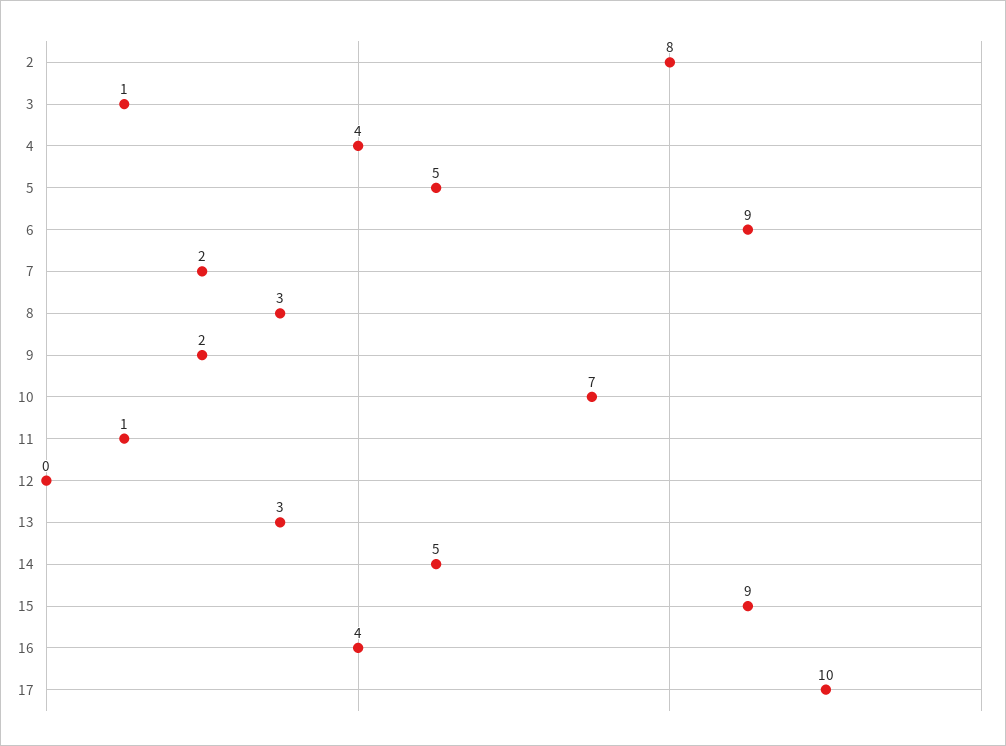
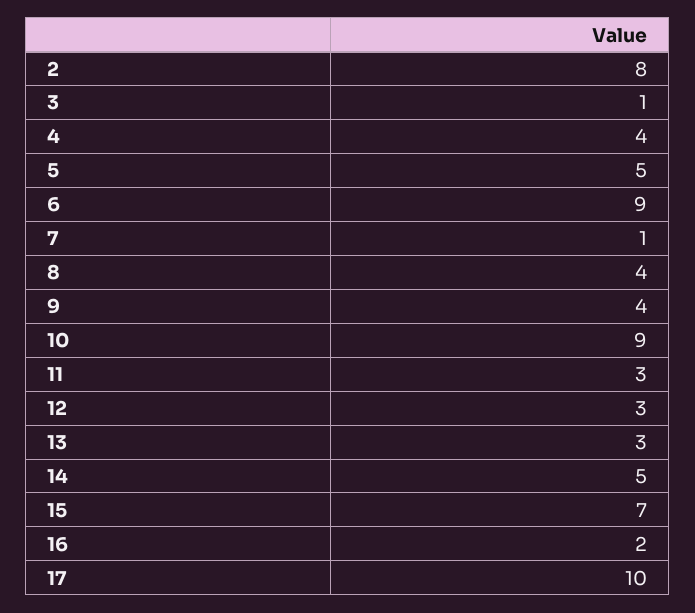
  {
    "2": 8,
    "3": 1,
    "4": 4,
    "5": 5,
    "6": 9,
-   "7": 2,
+   "7": 1,
-   "8": 3,
+   "8": 4,
-   "9": 2,
+   "9": 4,
-   "10": 7,
+   "10": 9,
-   "11": 1,
+   "11": 3,
-   "12": 0,
+   "12": 3,
    "13": 3,
    "14": 5,
-   "15": 9,
+   "15": 7,
-   "16": 4,
+   "16": 2,
    "17": 10
  }

